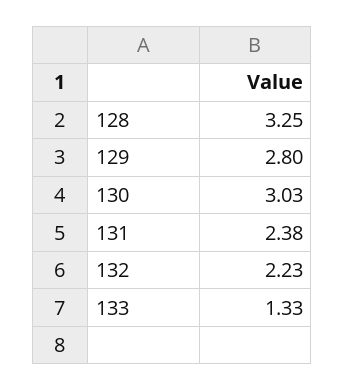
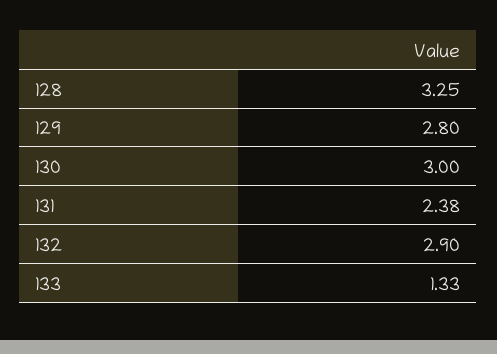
  {
    "128": 3.25,
    "129": 2.8,
-   "130": 3.03,
+   "130": 3,
    "131": 2.38,
-   "132": 2.23,
+   "132": 2.9,
    "133": 1.33
  }

